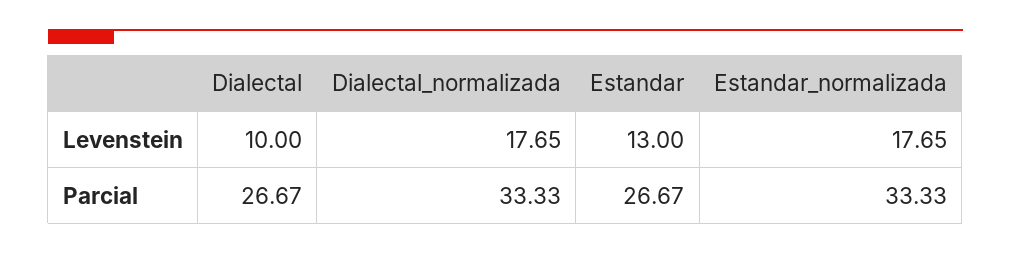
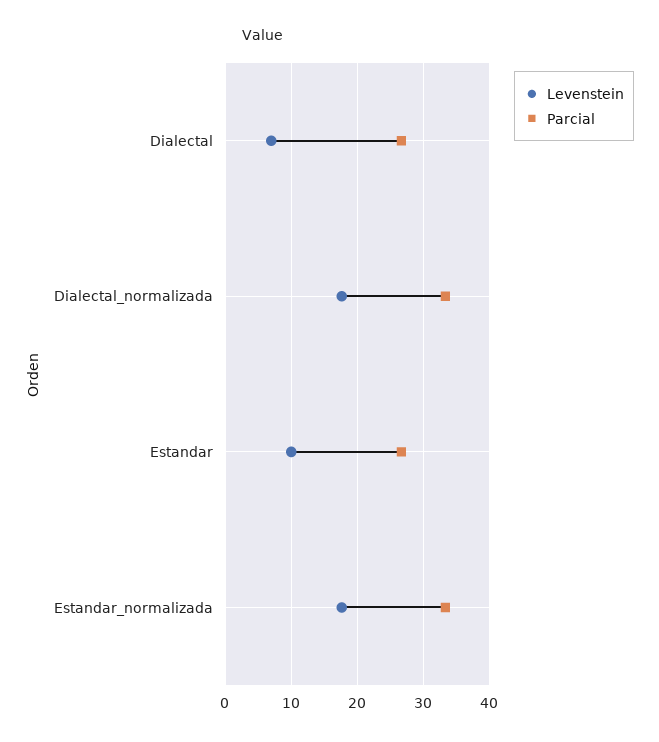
  {
    "Levenstein": {
-     "Dialectal": 10,
+     "Dialectal": 7,
      "Dialectal_normalizada": 17.65,
-     "Estandar": 13,
+     "Estandar": 10,
      "Estandar_normalizada": 17.65
    },
    "Parcial": {
      "Dialectal": 26.67,
      "Dialectal_normalizada": 33.33,
      "Estandar": 26.67,
      "Estandar_normalizada": 33.33
    }
  }

